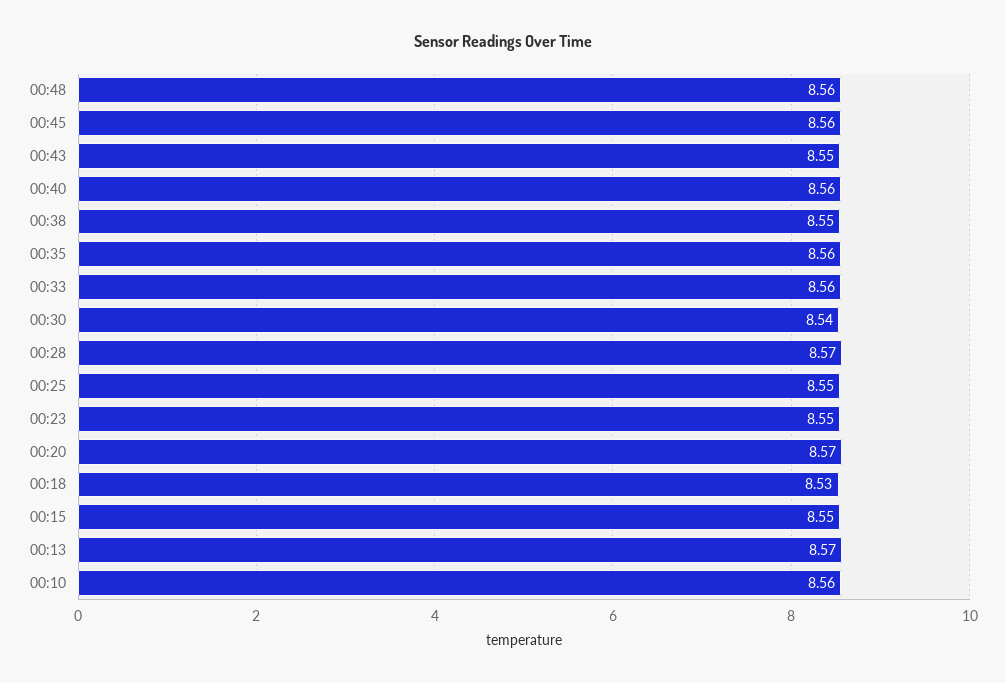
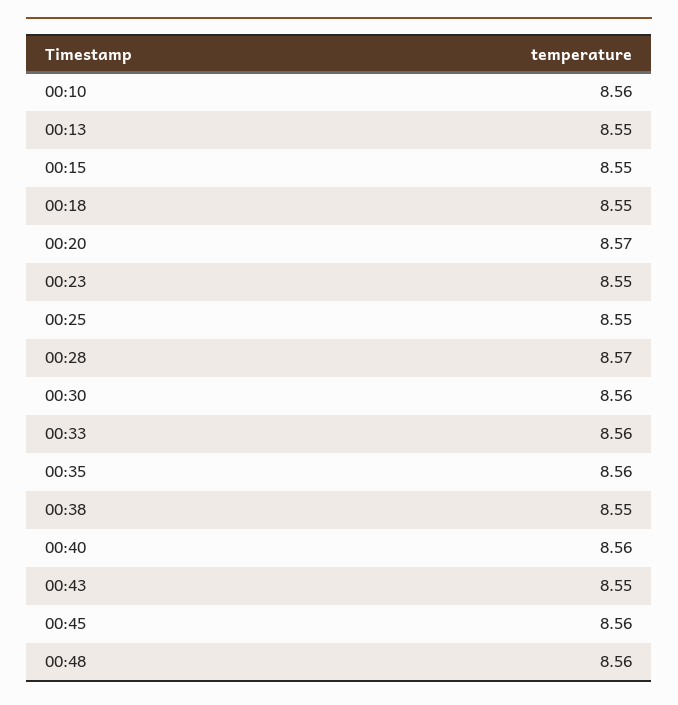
  {
    "00:48": 8.56,
    "00:45": 8.56,
    "00:43": 8.55,
    "00:40": 8.56,
    "00:38": 8.55,
    "00:35": 8.56,
    "00:33": 8.56,
-   "00:30": 8.54,
+   "00:30": 8.56,
    "00:28": 8.57,
    "00:25": 8.55,
    "00:23": 8.55,
    "00:20": 8.57,
-   "00:18": 8.53,
+   "00:18": 8.55,
    "00:15": 8.55,
-   "00:13": 8.57,
+   "00:13": 8.55,
    "00:10": 8.56
  }

